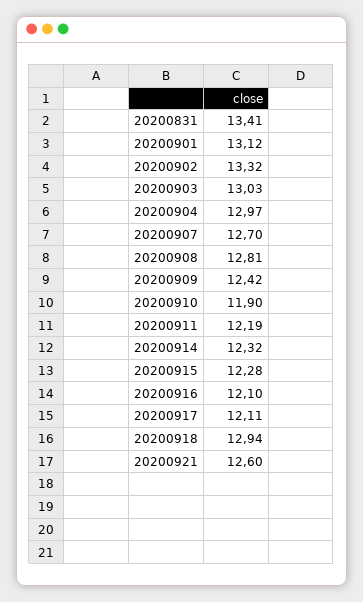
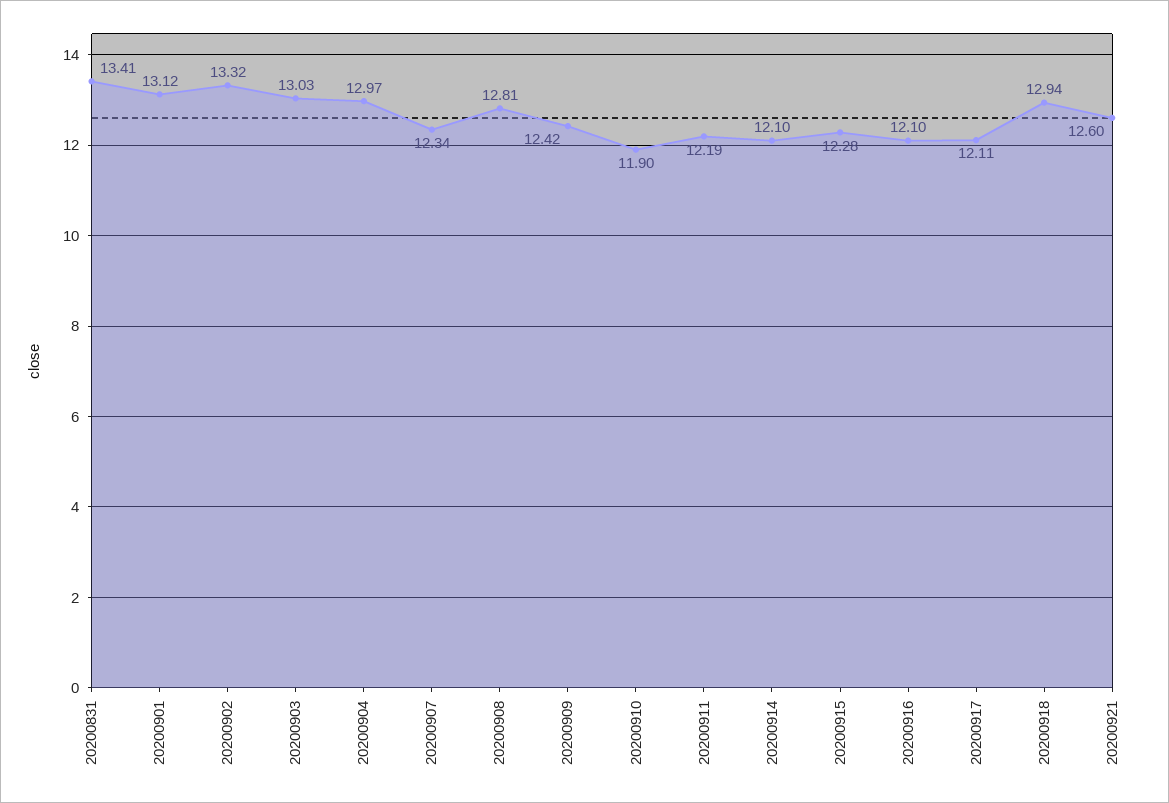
  {
    "20200831": 13.41,
    "20200901": 13.12,
    "20200902": 13.32,
    "20200903": 13.03,
    "20200904": 12.97,
-   "20200907": 12.7,
+   "20200907": 12.34,
    "20200908": 12.81,
    "20200909": 12.42,
    "20200910": 11.9,
    "20200911": 12.19,
-   "20200914": 12.32,
+   "20200914": 12.1,
    "20200915": 12.28,
    "20200916": 12.1,
    "20200917": 12.11,
    "20200918": 12.94,
    "20200921": 12.6
  }

